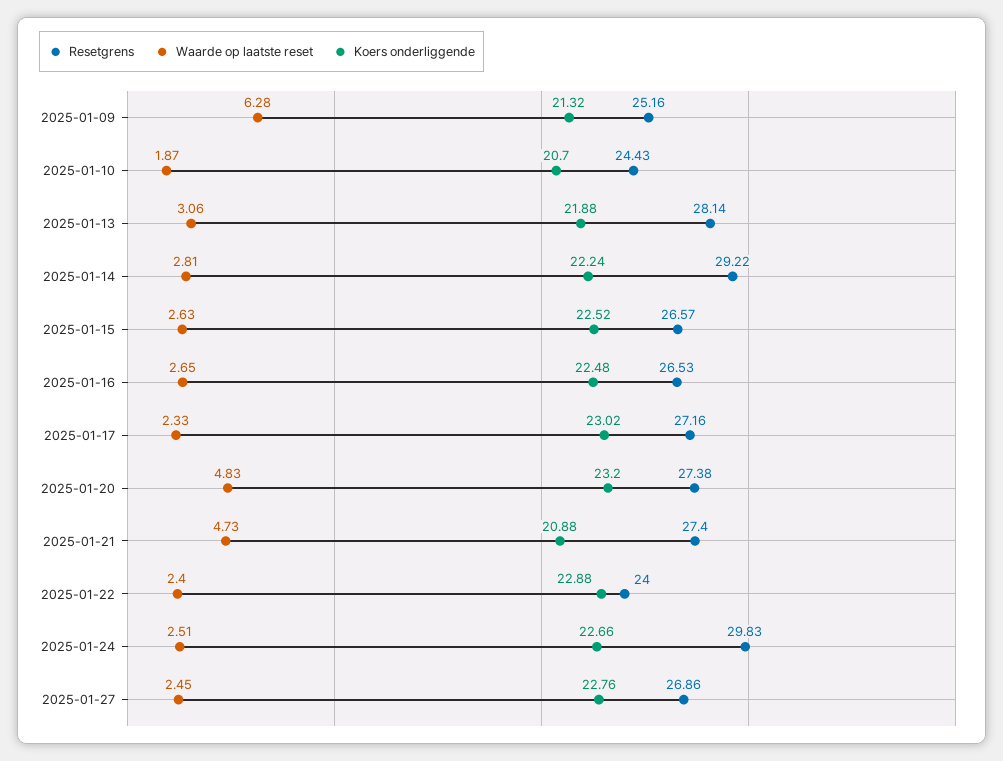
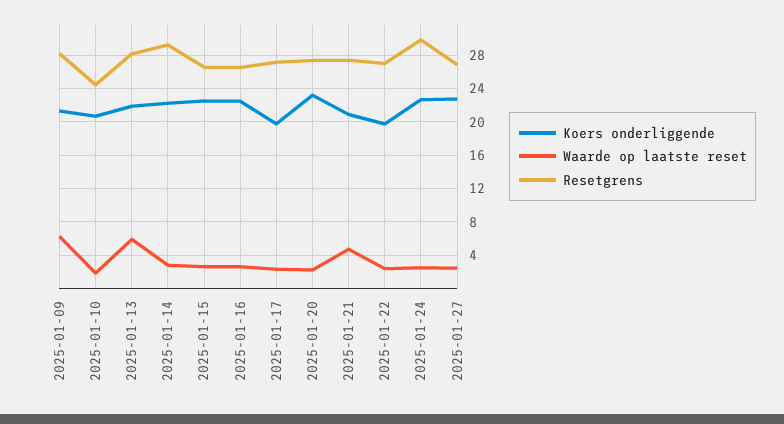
  {
    "Resetgrens": {
-     "2025-01-09": 25.16,
+     "2025-01-09": 28,
      "2025-01-10": 24.43,
      "2025-01-13": 28.14,
      "2025-01-14": 29.22,
      "2025-01-15": 26.57,
      "2025-01-16": 26.53,
      "2025-01-17": 27.16,
      "2025-01-20": 27.38,
      "2025-01-21": 27.4,
-     "2025-01-22": 24,
+     "2025-01-22": 27,
      "2025-01-24": 29.83,
      "2025-01-27": 26.86
    },
    "Waarde op laatste reset": {
      "2025-01-09": 6.28,
      "2025-01-10": 1.87,
-     "2025-01-13": 3.06,
+     "2025-01-13": 6,
      "2025-01-14": 2.81,
      "2025-01-15": 2.63,
      "2025-01-16": 2.65,
      "2025-01-17": 2.33,
-     "2025-01-20": 4.83,
+     "2025-01-20": 2,
      "2025-01-21": 4.73,
      "2025-01-22": 2.4,
      "2025-01-24": 2.51,
      "2025-01-27": 2.45
    },
    "Koers onderliggende": {
      "2025-01-09": 21.32,
      "2025-01-10": 20.7,
      "2025-01-13": 21.88,
      "2025-01-14": 22.24,
      "2025-01-15": 22.52,
      "2025-01-16": 22.48,
-     "2025-01-17": 23.02,
+     "2025-01-17": 20,
      "2025-01-20": 23.2,
      "2025-01-21": 20.88,
-     "2025-01-22": 22.88,
+     "2025-01-22": 20,
      "2025-01-24": 22.66,
      "2025-01-27": 22.76
    }
  }

